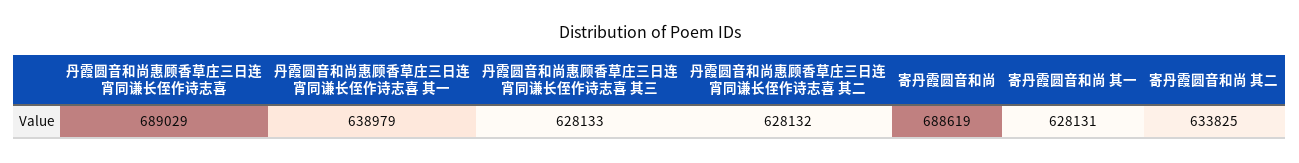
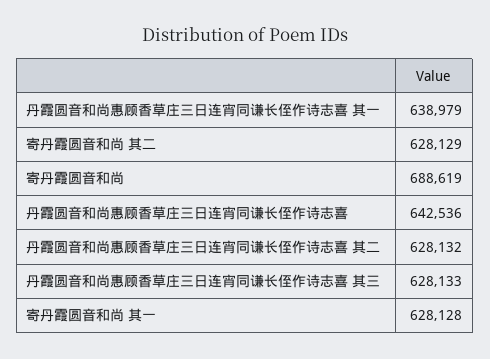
  {
-   "丹霞圆音和尚惠顾香草庄三日连宵同谦长侄作诗志喜": 689029,
+   "丹霞圆音和尚惠顾香草庄三日连宵同谦长侄作诗志喜": 642536,
    "丹霞圆音和尚惠顾香草庄三日连宵同谦长侄作诗志喜 其一": 638979,
    "丹霞圆音和尚惠顾香草庄三日连宵同谦长侄作诗志喜 其三": 628133,
    "丹霞圆音和尚惠顾香草庄三日连宵同谦长侄作诗志喜 其二": 628132,
    "寄丹霞圆音和尚": 688619,
-   "寄丹霞圆音和尚 其一": 628131,
+   "寄丹霞圆音和尚 其一": 628128,
-   "寄丹霞圆音和尚 其二": 633825
+   "寄丹霞圆音和尚 其二": 628129
  }

